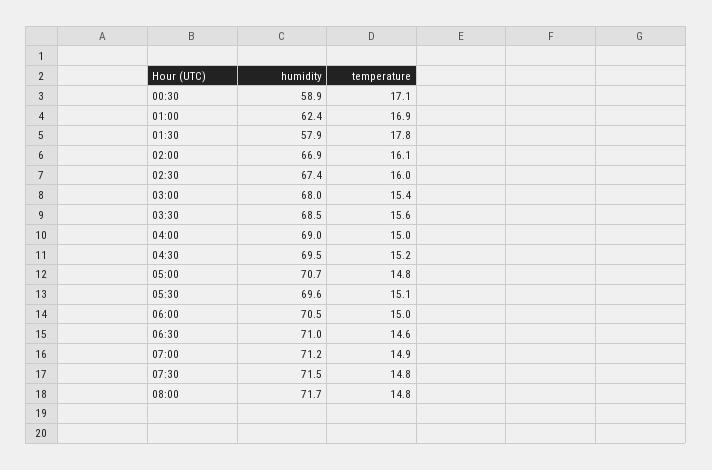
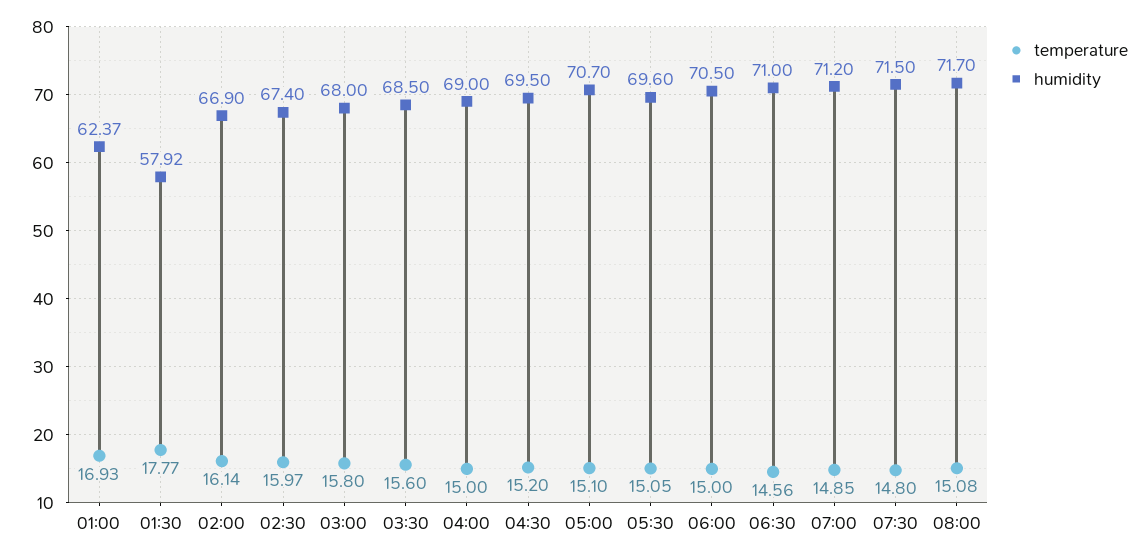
  {
    "humidity": {
-     "00:30": 58.9,
      "01:00": 62.37,
      "01:30": 57.92,
      "02:00": 66.9,
      "02:30": 67.4,
      "03:00": 68,
      "03:30": 68.5,
      "04:00": 69,
      "04:30": 69.5,
      "05:00": 70.7,
      "05:30": 69.6,
      "06:00": 70.5,
      "06:30": 71,
      "07:00": 71.2,
      "07:30": 71.5,
      "08:00": 71.7
    },
    "temperature": {
-     "00:30": 17.1,
      "01:00": 16.93,
      "01:30": 17.77,
      "02:00": 16.14,
      "02:30": 15.97,
-     "03:00": 15.4,
+     "03:00": 15.8,
      "03:30": 15.6,
      "04:00": 15,
      "04:30": 15.2,
-     "05:00": 14.8,
+     "05:00": 15.1,
      "05:30": 15.05,
      "06:00": 15,
      "06:30": 14.56,
      "07:00": 14.85,
      "07:30": 14.8,
-     "08:00": 14.8
+     "08:00": 15.08
    }
  }

